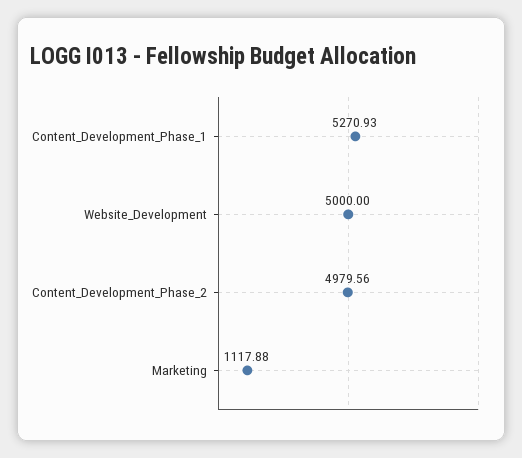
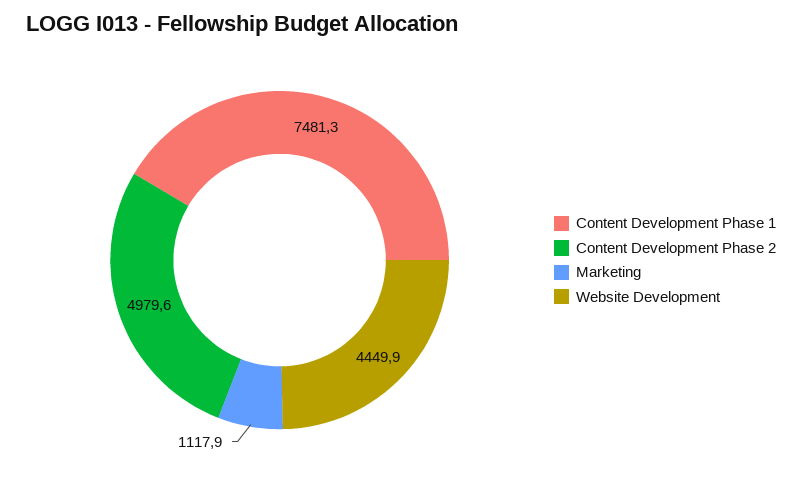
  {
-   "Content_Development_Phase_1": 5270.93,
+   "Content_Development_Phase_1": 7481.3,
-   "Website_Development": 5000,
+   "Website_Development": 4449.9,
    "Content_Development_Phase_2": 4979.56,
    "Marketing": 1117.88
  }

